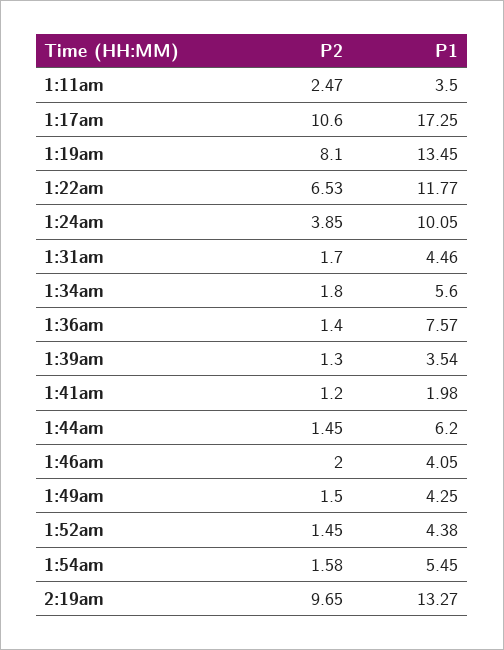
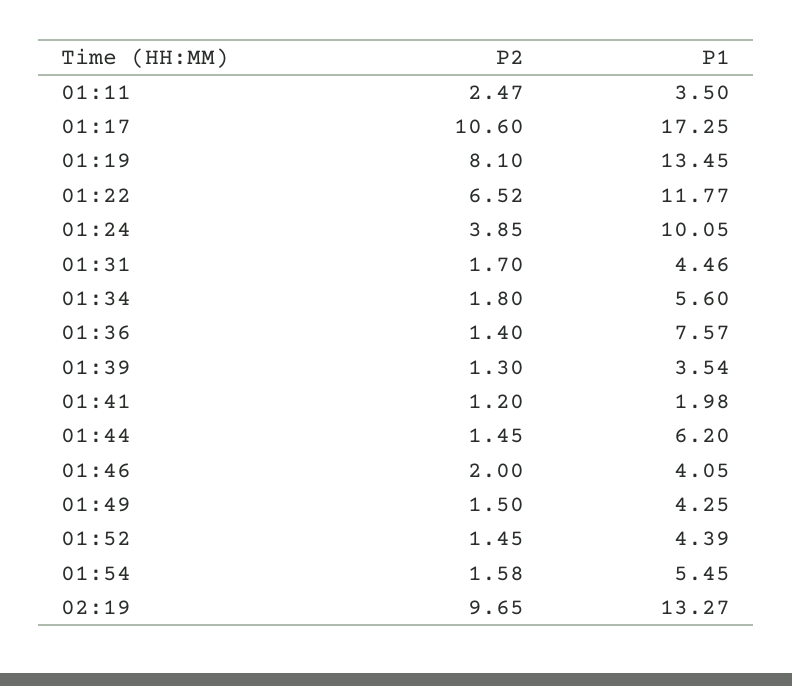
  {
    "P2": {
      "1:11am": 2.47,
      "1:17am": 10.6,
      "1:19am": 8.1,
-     "1:22am": 6.53,
+     "1:22am": 6.52,
      "1:24am": 3.85,
      "1:31am": 1.7,
      "1:34am": 1.8,
      "1:36am": 1.4,
      "1:39am": 1.3,
      "1:41am": 1.2,
      "1:44am": 1.45,
      "1:46am": 2,
      "1:49am": 1.5,
      "1:52am": 1.45,
      "1:54am": 1.58,
      "2:19am": 9.65
    },
    "P1": {
      "1:11am": 3.5,
      "1:17am": 17.25,
      "1:19am": 13.45,
      "1:22am": 11.77,
      "1:24am": 10.05,
      "1:31am": 4.46,
      "1:34am": 5.6,
      "1:36am": 7.57,
      "1:39am": 3.54,
      "1:41am": 1.98,
      "1:44am": 6.2,
      "1:46am": 4.05,
      "1:49am": 4.25,
-     "1:52am": 4.38,
+     "1:52am": 4.39,
      "1:54am": 5.45,
      "2:19am": 13.27
    }
  }

